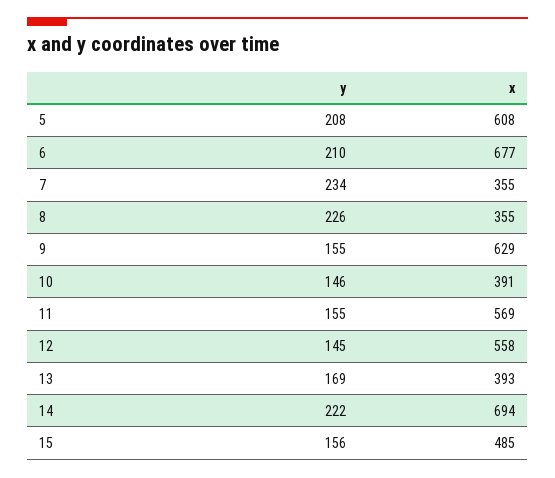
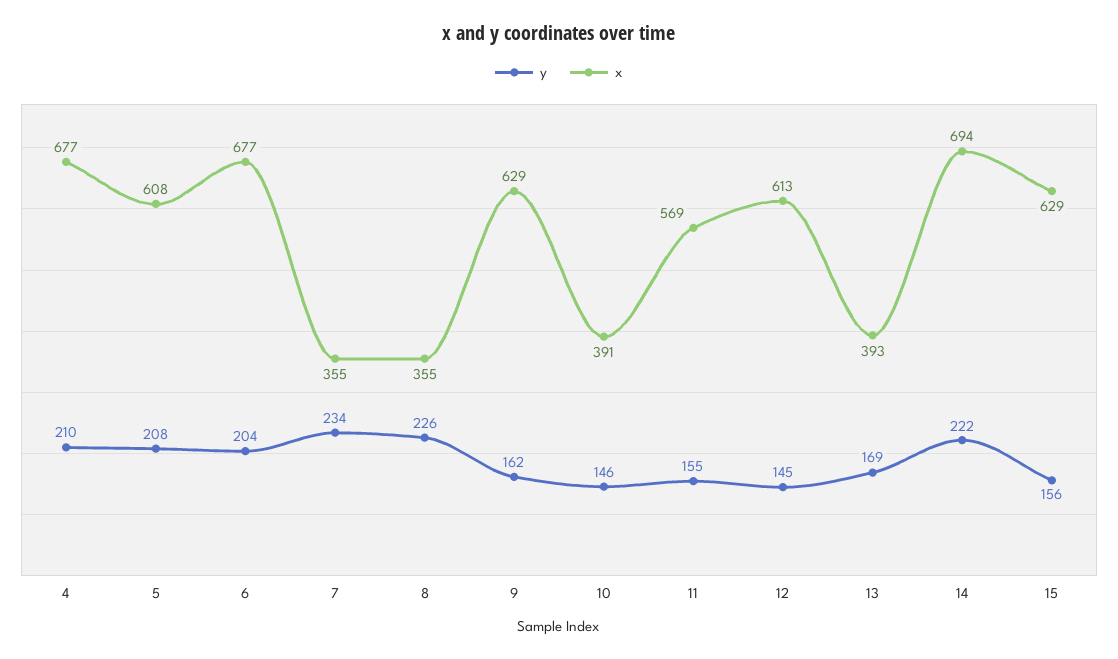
  {
    "y": {
      "5": 208,
-     "6": 210,
+     "6": 204,
      "7": 234,
      "8": 226,
-     "9": 155,
+     "9": 162,
      "10": 146,
      "11": 155,
      "12": 145,
      "13": 169,
      "14": 222,
-     "15": 156
+     "15": 156,
+     "4": 210
    },
    "x": {
      "5": 608,
      "6": 677,
      "7": 355,
      "8": 355,
      "9": 629,
      "10": 391,
      "11": 569,
-     "12": 558,
+     "12": 613,
      "13": 393,
      "14": 694,
-     "15": 485
+     "15": 629,
+     "4": 677
    }
  }

